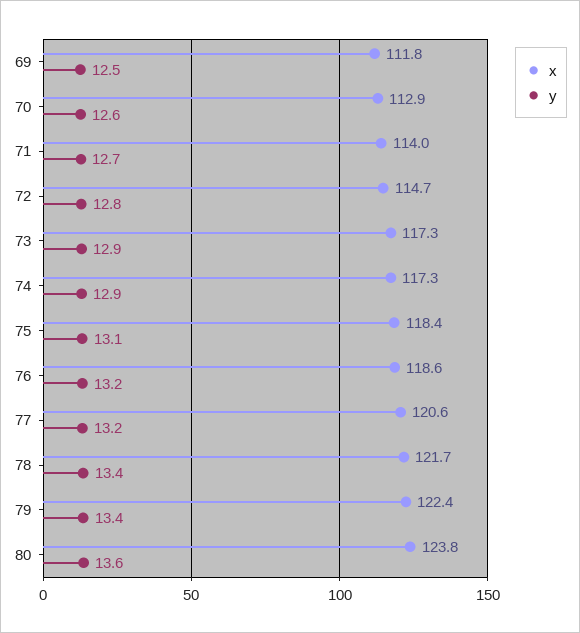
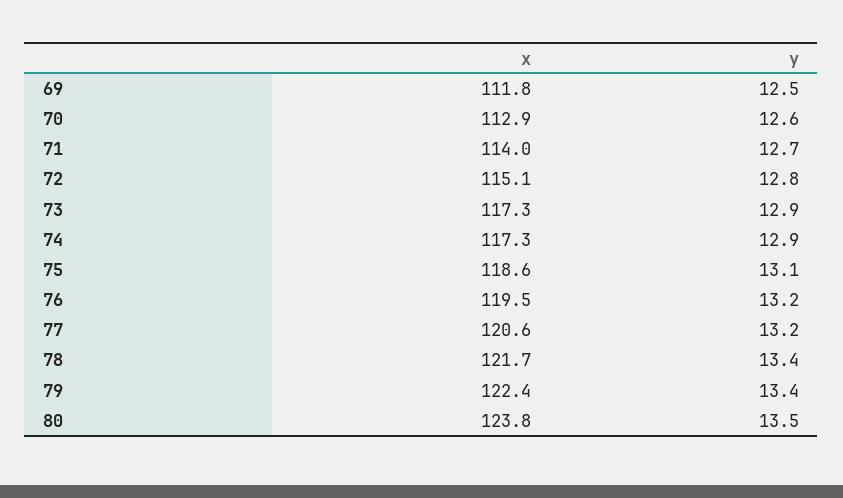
  {
    "x": {
      "69": 111.8,
      "70": 112.9,
      "71": 114,
-     "72": 114.7,
+     "72": 115.1,
      "73": 117.3,
      "74": 117.3,
-     "75": 118.4,
+     "75": 118.6,
-     "76": 118.6,
+     "76": 119.5,
      "77": 120.6,
      "78": 121.7,
      "79": 122.4,
      "80": 123.8
    },
    "y": {
      "69": 12.5,
      "70": 12.6,
      "71": 12.7,
      "72": 12.8,
      "73": 12.9,
      "74": 12.9,
      "75": 13.1,
      "76": 13.2,
      "77": 13.2,
      "78": 13.4,
      "79": 13.4,
-     "80": 13.6
+     "80": 13.5
    }
  }

